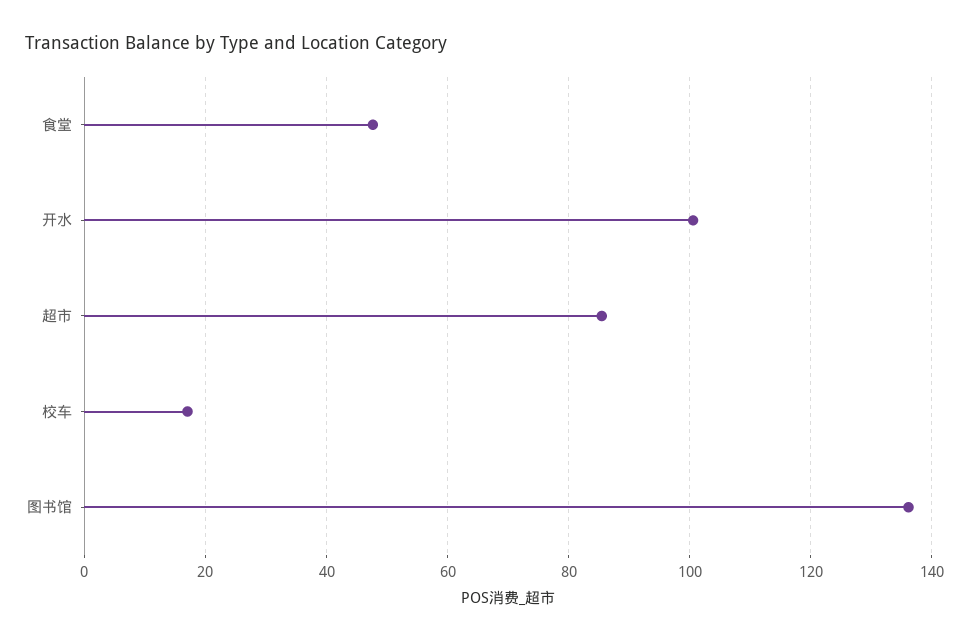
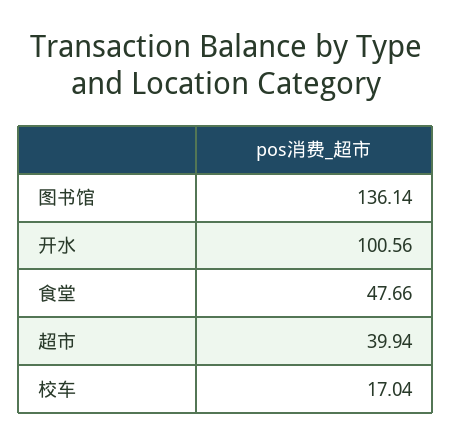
  {
    "食堂": 47.66,
    "开水": 100.56,
-   "超市": 86,
+   "超市": 39.94,
    "校车": 17.04,
    "图书馆": 136.14
  }

